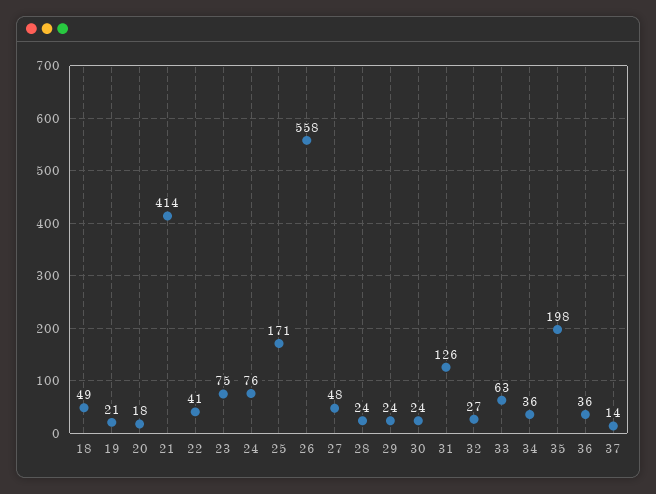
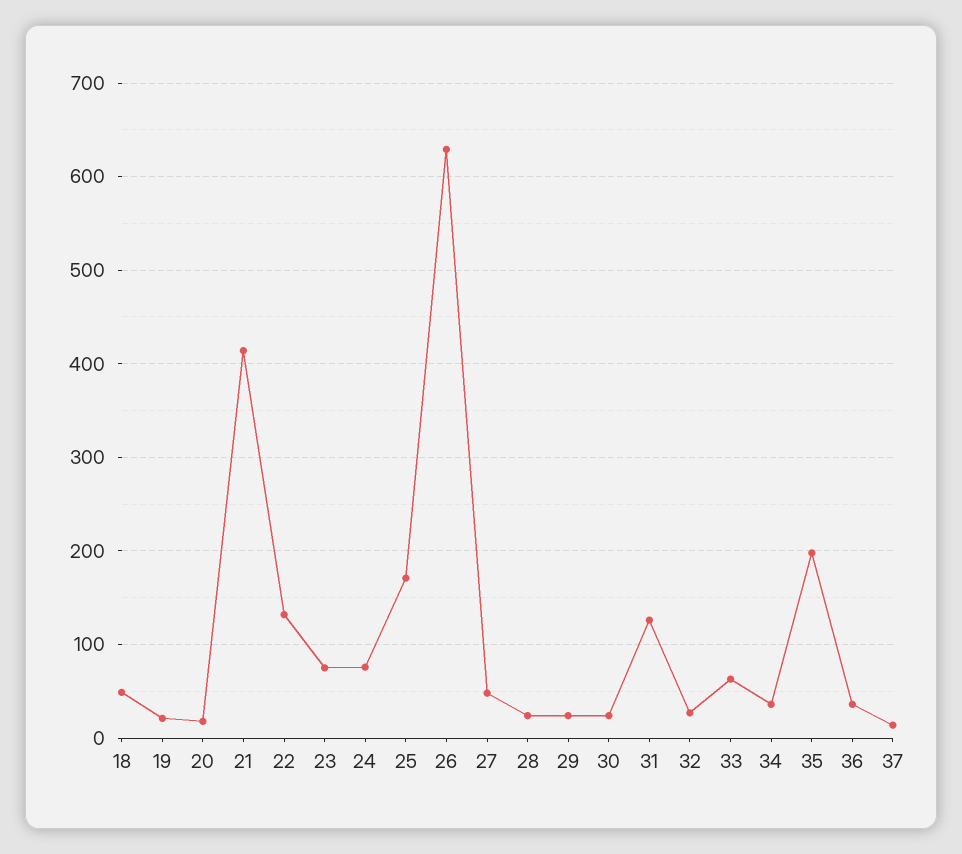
  {
    "18": 49,
    "19": 21,
    "20": 18,
    "21": 414,
-   "22": 41,
+   "22": 130,
    "23": 75,
    "24": 76,
    "25": 171,
-   "26": 558,
+   "26": 630,
    "27": 48,
    "28": 24,
    "29": 24,
    "30": 24,
    "31": 126,
    "32": 27,
    "33": 63,
    "34": 36,
    "35": 198,
    "36": 36,
    "37": 14
  }

